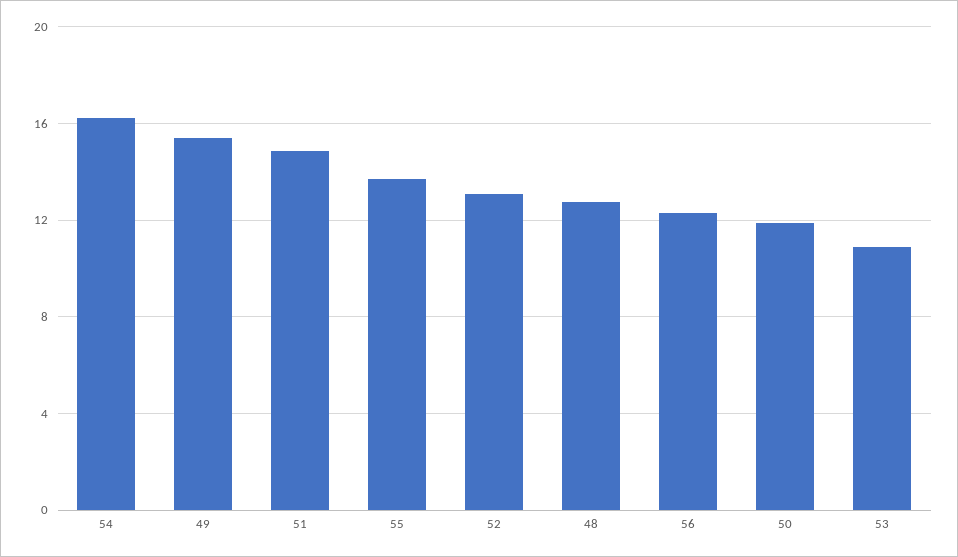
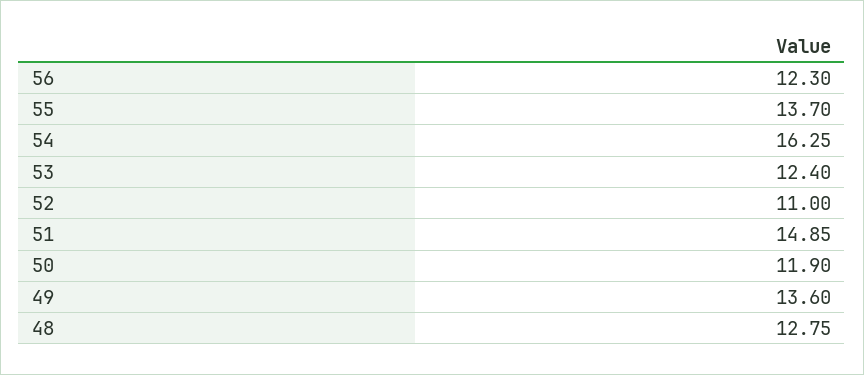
  {
    "54": 16.25,
-   "49": 15.5,
+   "49": 13.6,
    "51": 14.85,
    "55": 13.7,
-   "52": 13,
+   "52": 11,
    "48": 12.75,
    "56": 12.3,
    "50": 11.9,
-   "53": 11
+   "53": 12.4
  }

